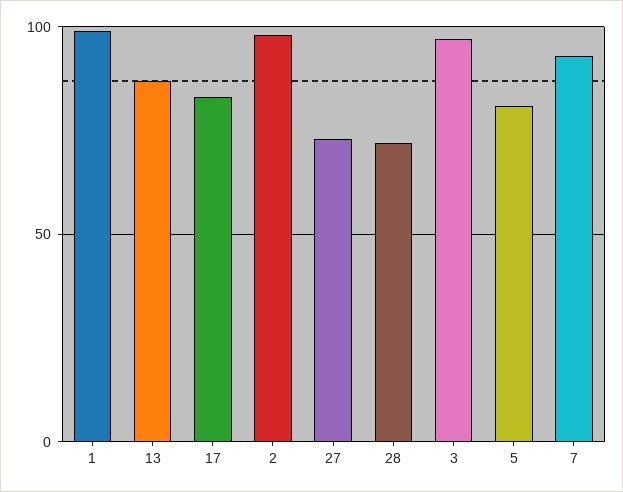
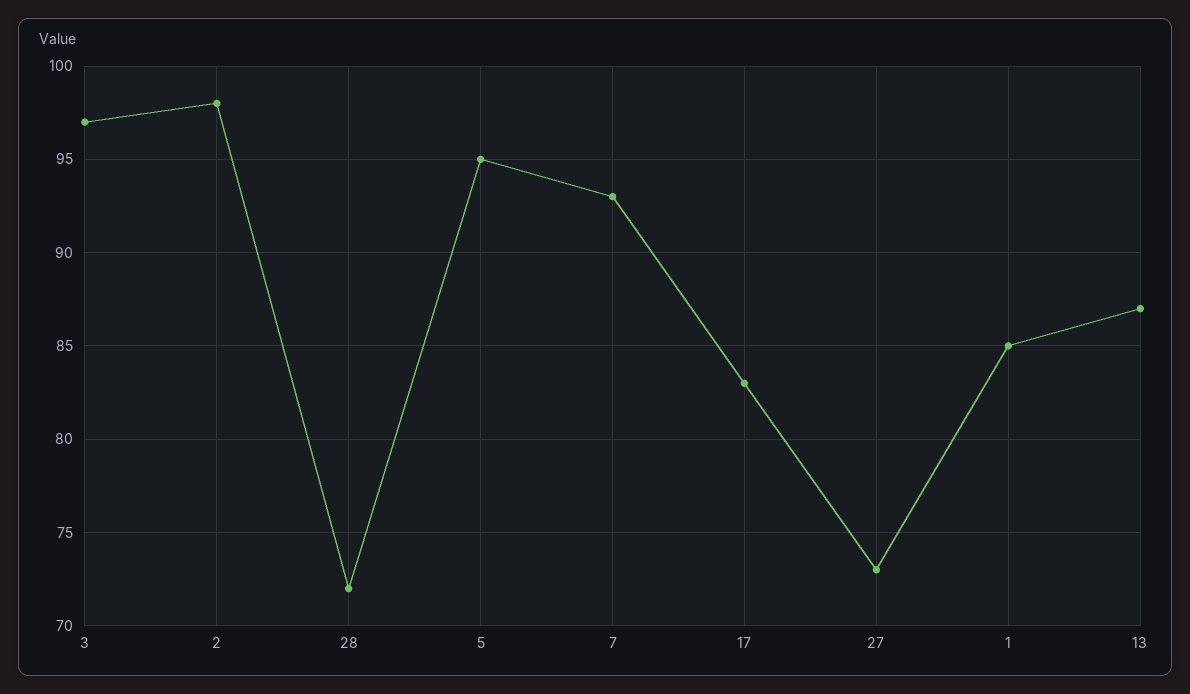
  {
-   "1": 100,
+   "1": 85,
    "13": 87,
    "17": 83,
    "2": 98,
    "27": 73,
    "28": 72,
    "3": 97,
-   "5": 80,
+   "5": 95,
    "7": 93
  }

